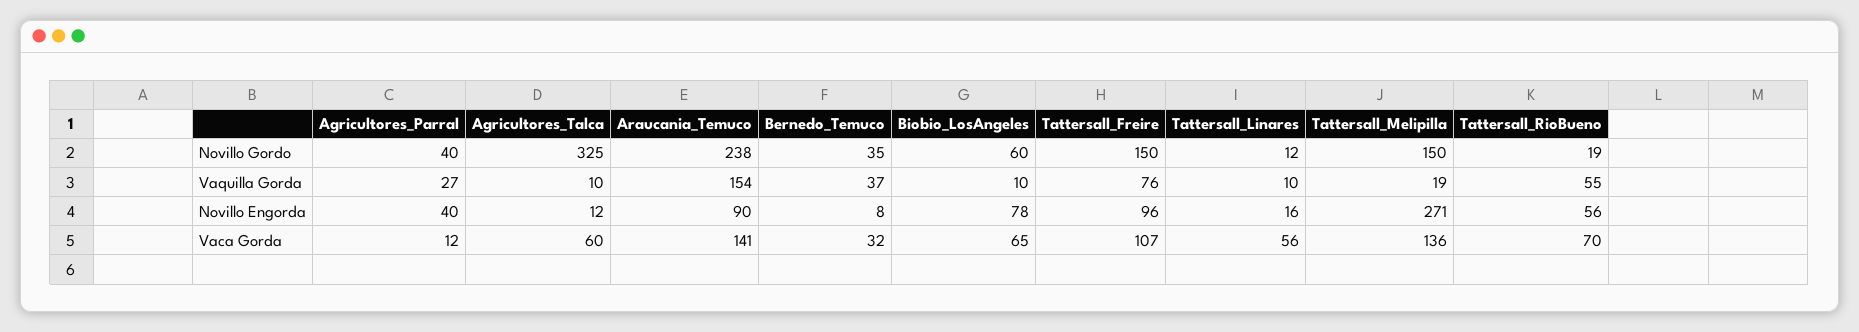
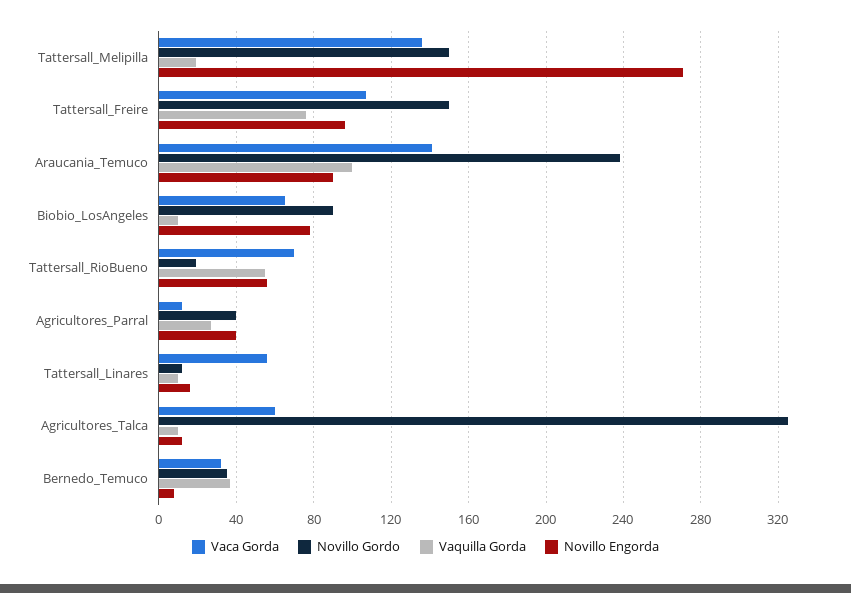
  {
    "Novillo Gordo": {
      "Agricultores_Parral": 40,
      "Agricultores_Talca": 325,
      "Araucania_Temuco": 238,
      "Bernedo_Temuco": 35,
-     "Biobio_LosAngeles": 60,
+     "Biobio_LosAngeles": 90,
      "Tattersall_Freire": 150,
      "Tattersall_Linares": 12,
      "Tattersall_Melipilla": 150,
      "Tattersall_RioBueno": 19
    },
    "Vaquilla Gorda": {
      "Agricultores_Parral": 27,
      "Agricultores_Talca": 10,
-     "Araucania_Temuco": 154,
+     "Araucania_Temuco": 100,
      "Bernedo_Temuco": 37,
      "Biobio_LosAngeles": 10,
      "Tattersall_Freire": 76,
      "Tattersall_Linares": 10,
      "Tattersall_Melipilla": 19,
      "Tattersall_RioBueno": 55
    },
    "Novillo Engorda": {
      "Agricultores_Parral": 40,
      "Agricultores_Talca": 12,
      "Araucania_Temuco": 90,
      "Bernedo_Temuco": 8,
      "Biobio_LosAngeles": 78,
      "Tattersall_Freire": 96,
      "Tattersall_Linares": 16,
      "Tattersall_Melipilla": 271,
      "Tattersall_RioBueno": 56
    },
    "Vaca Gorda": {
      "Agricultores_Parral": 12,
      "Agricultores_Talca": 60,
      "Araucania_Temuco": 141,
      "Bernedo_Temuco": 32,
      "Biobio_LosAngeles": 65,
      "Tattersall_Freire": 107,
      "Tattersall_Linares": 56,
      "Tattersall_Melipilla": 136,
      "Tattersall_RioBueno": 70
    }
  }

